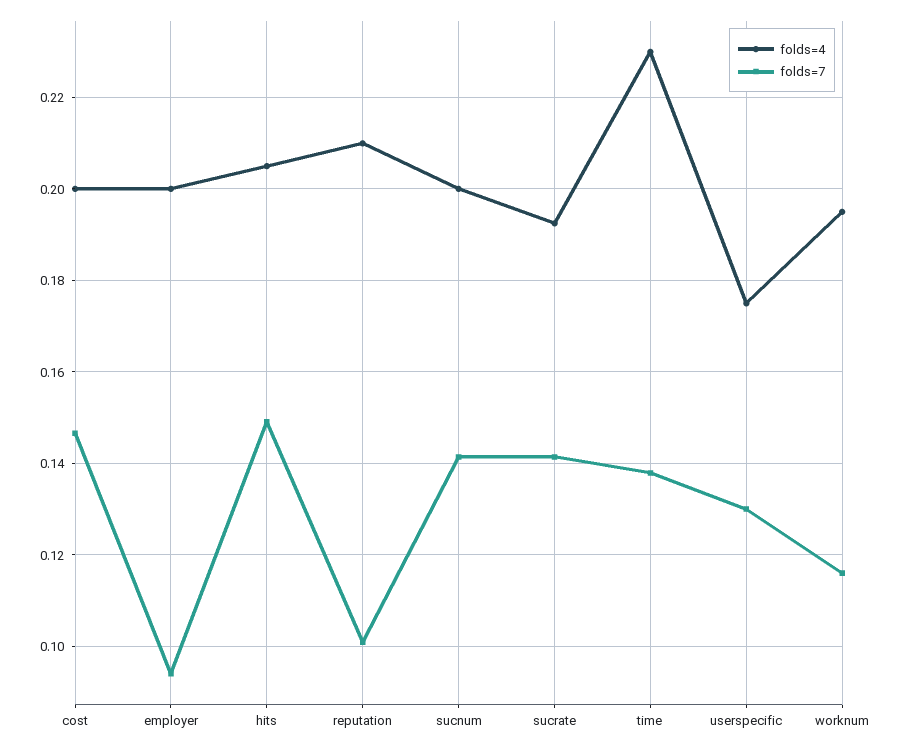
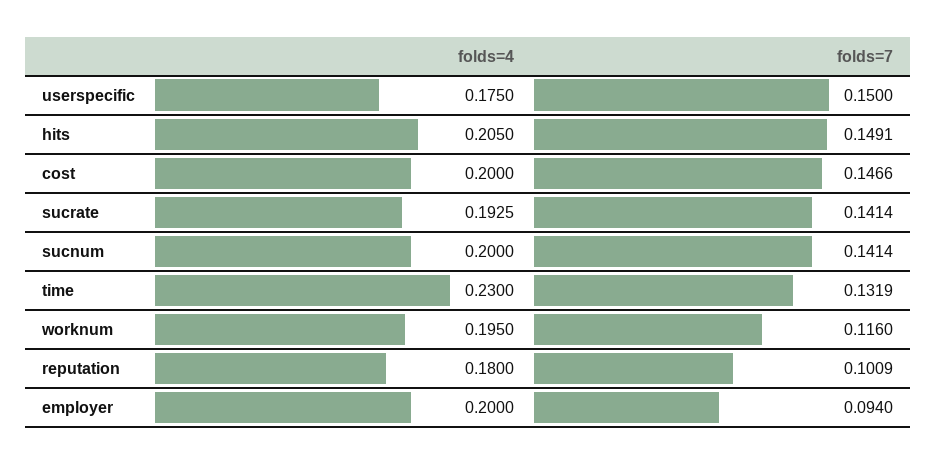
  {
    "folds=4": {
      "cost": 0.2,
      "employer": 0.2,
      "hits": 0.205,
-     "reputation": 0.21,
+     "reputation": 0.18,
      "sucnum": 0.2,
      "sucrate": 0.1925,
      "time": 0.23,
      "userspecific": 0.175,
      "worknum": 0.195
    },
    "folds=7": {
      "cost": 0.1466,
      "employer": 0.094,
      "hits": 0.1491,
      "reputation": 0.1009,
      "sucnum": 0.1414,
      "sucrate": 0.1414,
-     "time": 0.138,
+     "time": 0.1319,
-     "userspecific": 0.13,
+     "userspecific": 0.15,
      "worknum": 0.116
    }
  }

